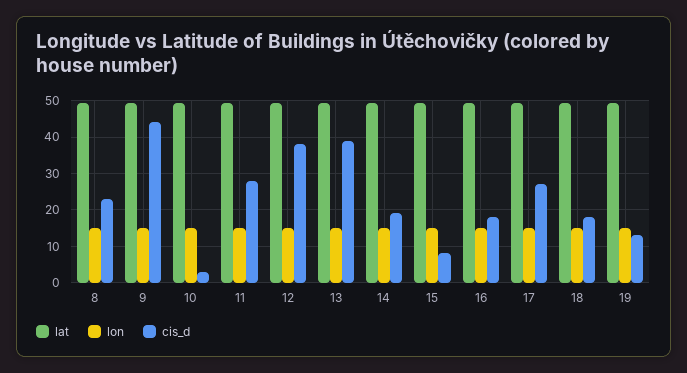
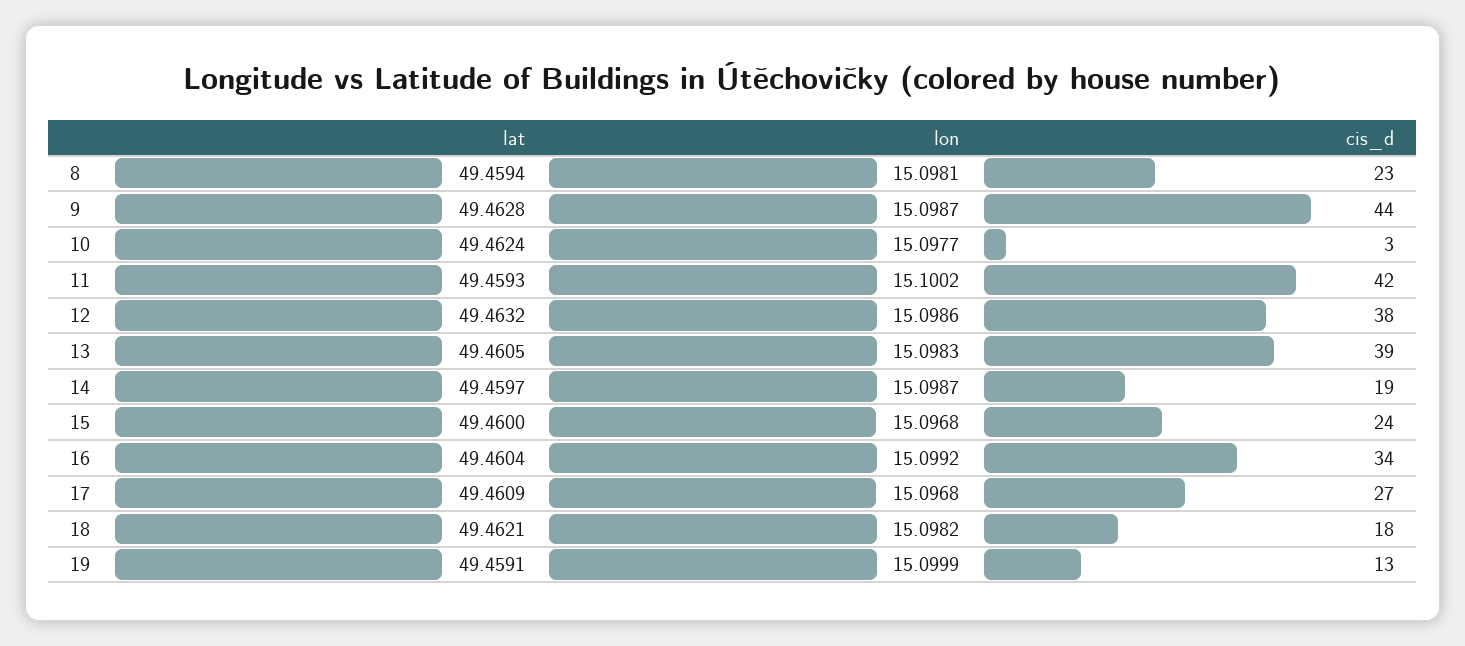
  {
    "lat": {
      "8": 49.4594,
      "9": 49.4628,
      "10": 49.4624,
      "11": 49.4593,
      "12": 49.4632,
      "13": 49.4605,
      "14": 49.4597,
      "15": 49.46,
      "16": 49.4604,
      "17": 49.4609,
      "18": 49.4621,
      "19": 49.4591
    },
    "lon": {
      "8": 15.0981,
      "9": 15.0987,
      "10": 15.0977,
      "11": 15.1002,
      "12": 15.0986,
      "13": 15.0983,
      "14": 15.0987,
      "15": 15.0968,
      "16": 15.0992,
      "17": 15.0968,
      "18": 15.0982,
      "19": 15.0999
    },
    "cis_d": {
      "8": 23,
      "9": 44,
      "10": 3,
-     "11": 28,
+     "11": 42,
      "12": 38,
      "13": 39,
      "14": 19,
-     "15": 8,
+     "15": 24,
-     "16": 18,
+     "16": 34,
      "17": 27,
      "18": 18,
      "19": 13
    }
  }

